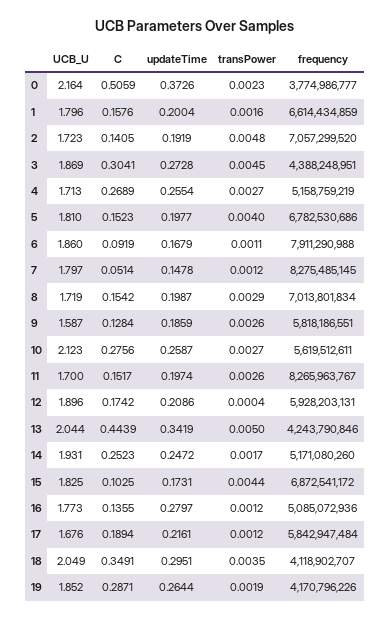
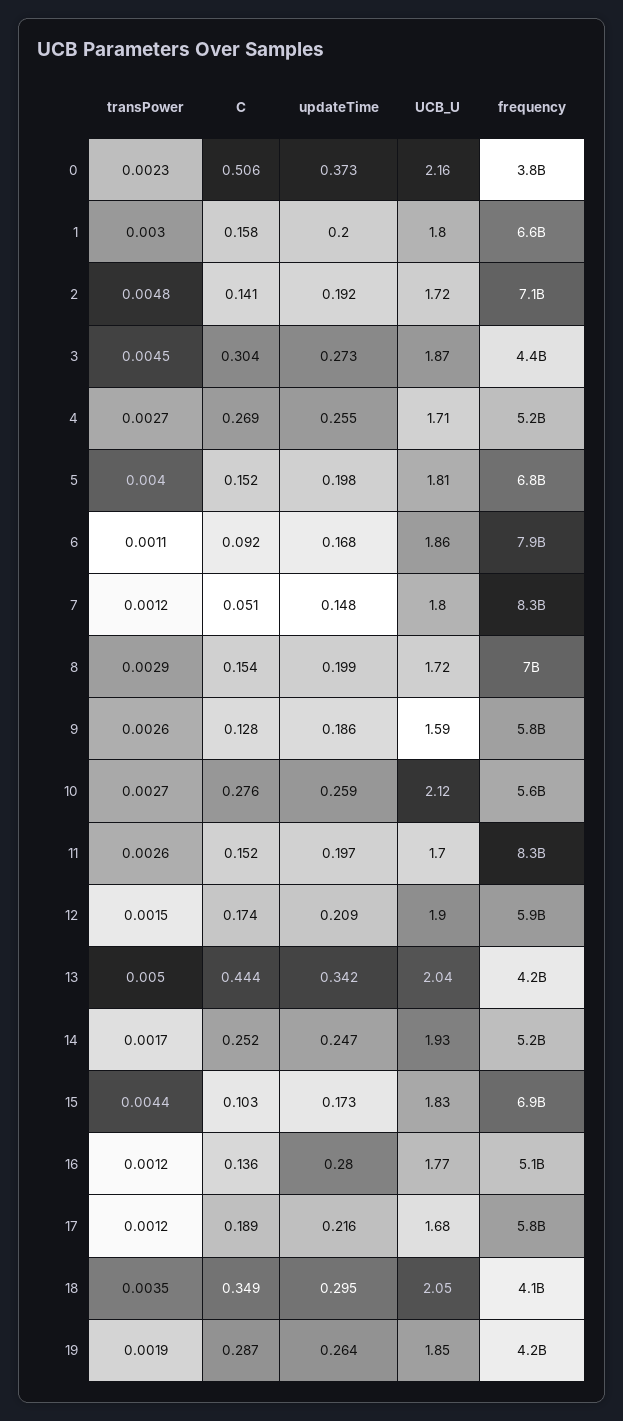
  {
    "UCB_U": {
      "0": 2.164,
      "1": 1.796,
      "2": 1.723,
      "3": 1.869,
      "4": 1.713,
      "5": 1.81,
      "6": 1.86,
      "7": 1.797,
      "8": 1.719,
      "9": 1.587,
      "10": 2.123,
      "11": 1.7,
      "12": 1.896,
      "13": 2.044,
      "14": 1.931,
      "15": 1.825,
      "16": 1.773,
      "17": 1.676,
      "18": 2.049,
      "19": 1.852
    },
    "C": {
      "0": 0.5059,
      "1": 0.1576,
      "2": 0.1405,
      "3": 0.3041,
      "4": 0.2689,
      "5": 0.1523,
      "6": 0.0919,
      "7": 0.0514,
      "8": 0.1542,
      "9": 0.1284,
      "10": 0.2756,
      "11": 0.1517,
      "12": 0.1742,
      "13": 0.4439,
      "14": 0.2523,
      "15": 0.1025,
      "16": 0.1355,
      "17": 0.1894,
      "18": 0.3491,
      "19": 0.2871
    },
    "updateTime": {
      "0": 0.3726,
      "1": 0.2004,
      "2": 0.1919,
      "3": 0.2728,
      "4": 0.2554,
      "5": 0.1977,
      "6": 0.1679,
      "7": 0.1478,
      "8": 0.1987,
      "9": 0.1859,
      "10": 0.2587,
      "11": 0.1974,
      "12": 0.2086,
      "13": 0.3419,
      "14": 0.2472,
      "15": 0.1731,
      "16": 0.2797,
      "17": 0.2161,
      "18": 0.2951,
      "19": 0.2644
    },
    "transPower": {
      "0": 0.0023,
-     "1": 0.0016,
+     "1": 0.003,
      "2": 0.0048,
      "3": 0.0045,
      "4": 0.0027,
      "5": 0.004,
      "6": 0.0011,
      "7": 0.0012,
      "8": 0.0029,
      "9": 0.0026,
      "10": 0.0027,
      "11": 0.0026,
-     "12": 0.0004,
+     "12": 0.0015,
      "13": 0.005,
      "14": 0.0017,
      "15": 0.0044,
      "16": 0.0012,
      "17": 0.0012,
      "18": 0.0035,
      "19": 0.0019
    },
    "frequency": {
      "0": 3774986777,
      "1": 6614434859,
      "2": 7057299520,
      "3": 4388248951,
      "4": 5158759219,
      "5": 6782530686,
      "6": 7911290988,
      "7": 8275485145,
      "8": 7013801834,
      "9": 5818186551,
      "10": 5619512611,
      "11": 8265963767,
      "12": 5928203131,
      "13": 4243790846,
      "14": 5171080260,
      "15": 6872541172,
      "16": 5085072936,
      "17": 5842947484,
      "18": 4118902707,
      "19": 4170796226
    }
  }

